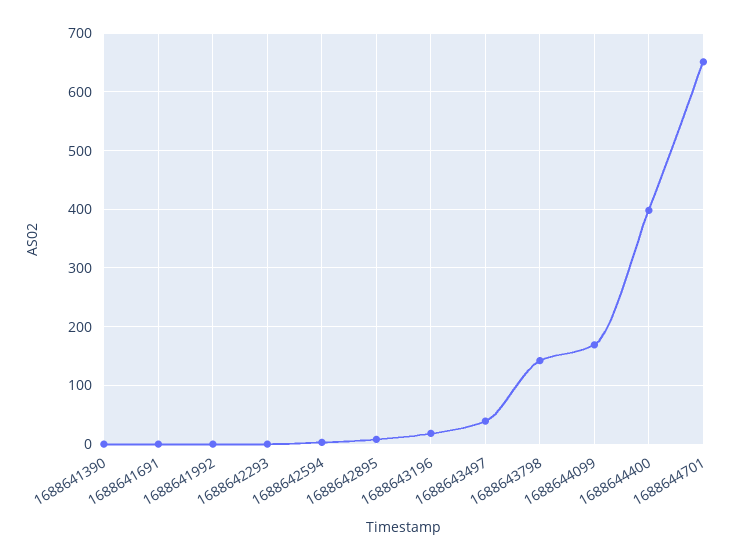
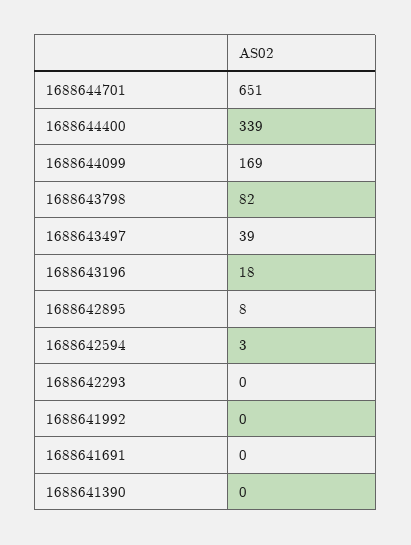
  {
    "1688641390": 0,
    "1688641691": 0,
    "1688641992": 0,
    "1688642293": 0,
    "1688642594": 3,
    "1688642895": 8,
    "1688643196": 18,
    "1688643497": 39,
-   "1688643798": 140,
+   "1688643798": 82,
    "1688644099": 169,
-   "1688644400": 400,
+   "1688644400": 339,
    "1688644701": 651
  }

